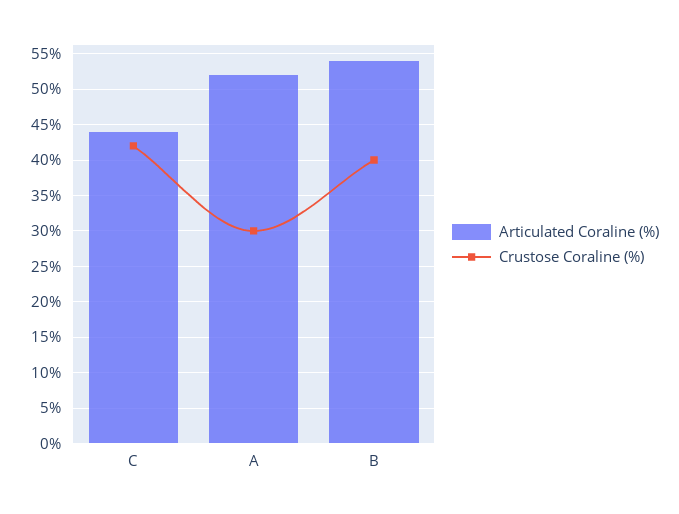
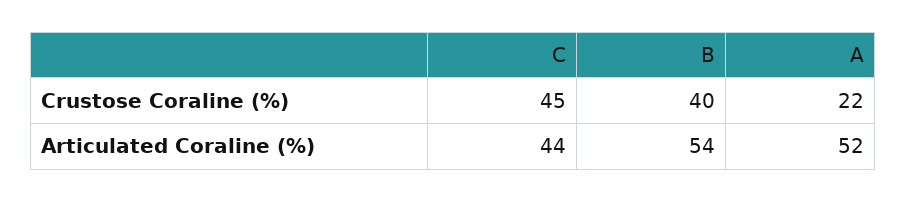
  {
    "Articulated Coraline (%)": {
      "C": 44,
      "A": 52,
      "B": 54
    },
    "Crustose Coraline (%)": {
-     "C": 42,
+     "C": 45,
-     "A": 30,
+     "A": 22,
      "B": 40
    }
  }

